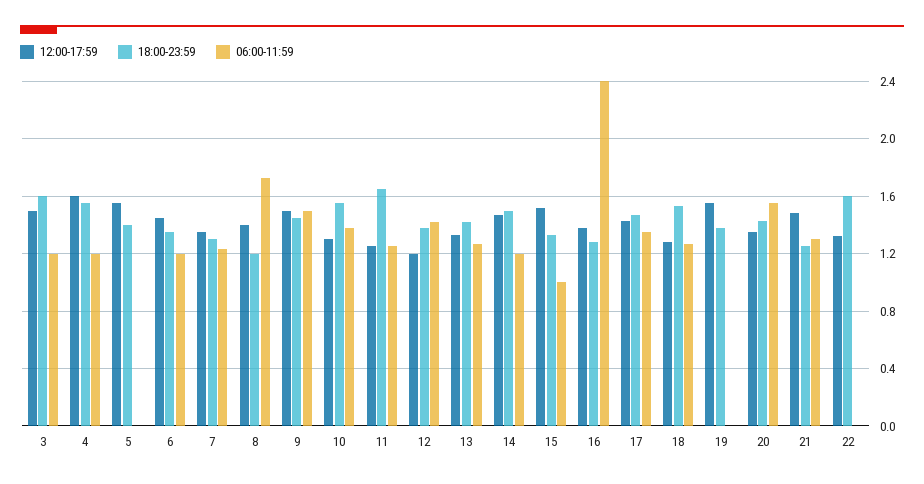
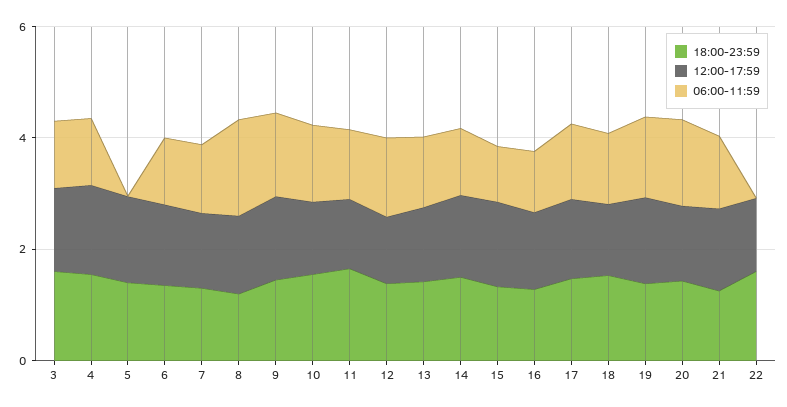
  {
    "12:00-17:59": {
      "3": 1.5,
      "4": 1.6,
      "5": 1.55,
      "6": 1.45,
      "7": 1.35,
      "8": 1.4,
      "9": 1.5,
      "10": 1.3,
      "11": 1.25,
      "12": 1.2,
      "13": 1.35,
      "14": 1.45,
      "15": 1.5,
      "16": 1.4,
      "17": 1.45,
      "18": 1.3,
      "19": 1.55,
      "20": 1.35,
      "21": 1.5,
      "22": 1.3
    },
    "18:00-23:59": {
      "3": 1.6,
      "4": 1.55,
      "5": 1.4,
      "6": 1.35,
      "7": 1.3,
      "8": 1.2,
      "9": 1.45,
      "10": 1.55,
      "11": 1.65,
      "12": 1.4,
      "13": 1.4,
      "14": 1.5,
      "15": 1.35,
      "16": 1.3,
      "17": 1.45,
      "18": 1.55,
      "19": 1.4,
      "20": 1.45,
      "21": 1.25,
      "22": 1.6
    },
    "06:00-11:59": {
      "3": 1.2,
      "4": 1.2,
      "5": 0,
      "6": 1.2,
      "7": 1.25,
      "8": 1.75,
      "9": 1.5,
      "10": 1.4,
      "11": 1.25,
      "12": 1.4,
      "13": 1.25,
      "14": 1.2,
      "15": 1,
-     "16": 2.4,
+     "16": 1,
      "17": 1.35,
      "18": 1.25,
-     "19": 0,
+     "19": 1.5,
      "20": 1.55,
      "21": 1.3,
      "22": 0
    }
  }

